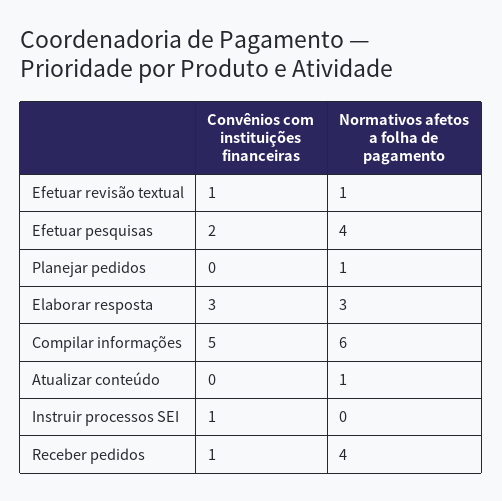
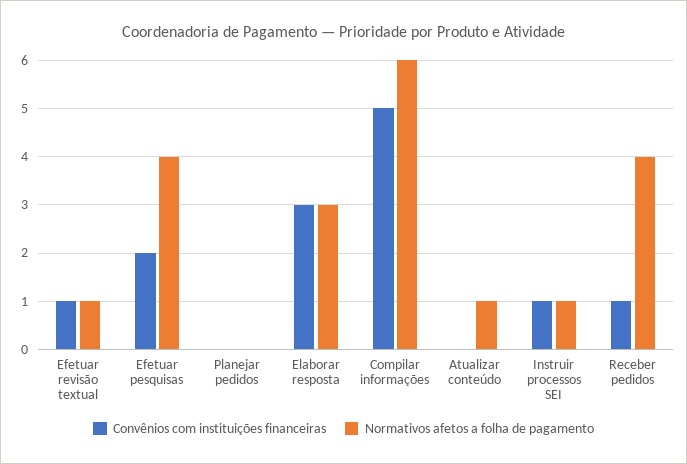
  {
    "Convênios com instituições financeiras": {
      "Efetuar revisão textual": 1,
      "Efetuar pesquisas": 2,
      "Planejar pedidos": 0,
      "Elaborar resposta": 3,
      "Compilar informações": 5,
      "Atualizar conteúdo": 0,
      "Instruir processos SEI": 1,
      "Receber pedidos": 1
    },
    "Normativos afetos a folha de pagamento": {
      "Efetuar revisão textual": 1,
      "Efetuar pesquisas": 4,
-     "Planejar pedidos": 1,
+     "Planejar pedidos": 0,
      "Elaborar resposta": 3,
      "Compilar informações": 6,
      "Atualizar conteúdo": 1,
-     "Instruir processos SEI": 0,
+     "Instruir processos SEI": 1,
      "Receber pedidos": 4
    }
  }

